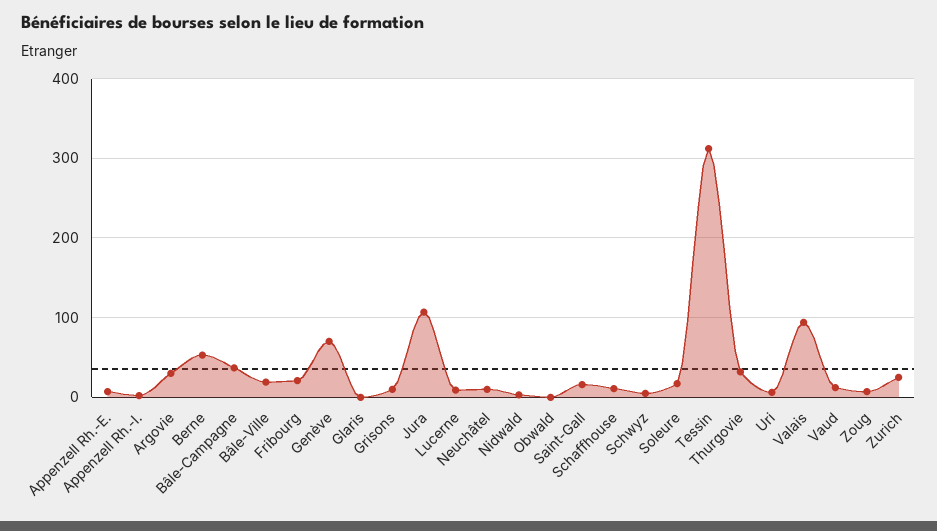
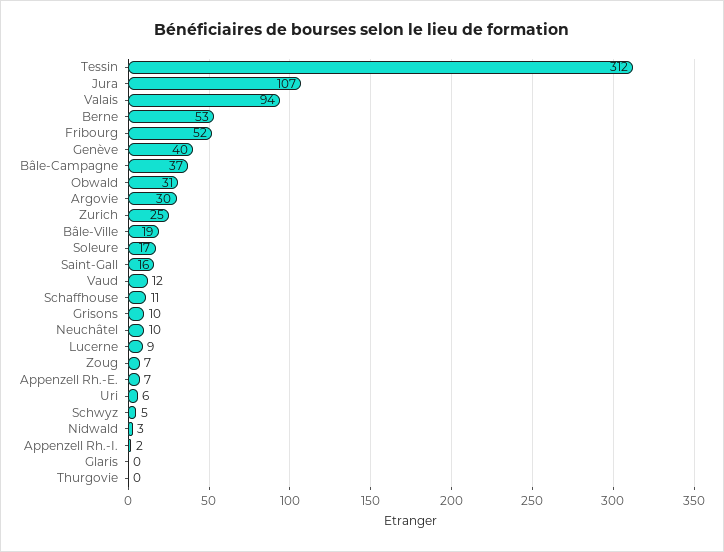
  {
    "Appenzell Rh.-E.": 7,
    "Appenzell Rh.-I.": 2,
    "Argovie": 30,
    "Berne": 53,
    "Bâle-Campagne": 37,
    "Bâle-Ville": 19,
-   "Fribourg": 20,
+   "Fribourg": 52,
-   "Genève": 70,
+   "Genève": 40,
    "Glaris": 0,
    "Grisons": 10,
    "Jura": 107,
    "Lucerne": 9,
    "Neuchâtel": 10,
    "Nidwald": 3,
-   "Obwald": 0,
+   "Obwald": 31,
    "Saint-Gall": 16,
    "Schaffhouse": 11,
    "Schwyz": 5,
    "Soleure": 17,
    "Tessin": 312,
-   "Thurgovie": 30,
+   "Thurgovie": 0,
    "Uri": 6,
    "Valais": 94,
    "Vaud": 12,
    "Zoug": 7,
    "Zurich": 25
  }

